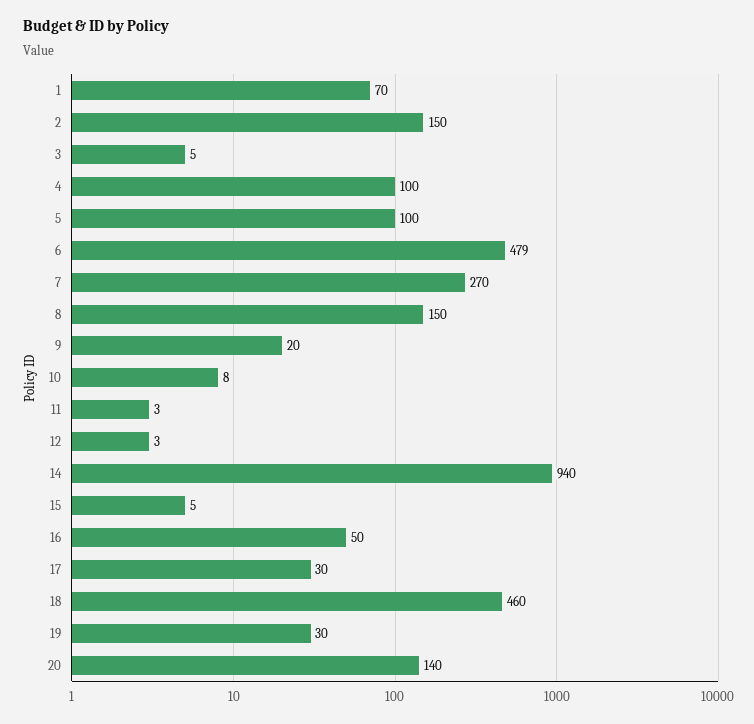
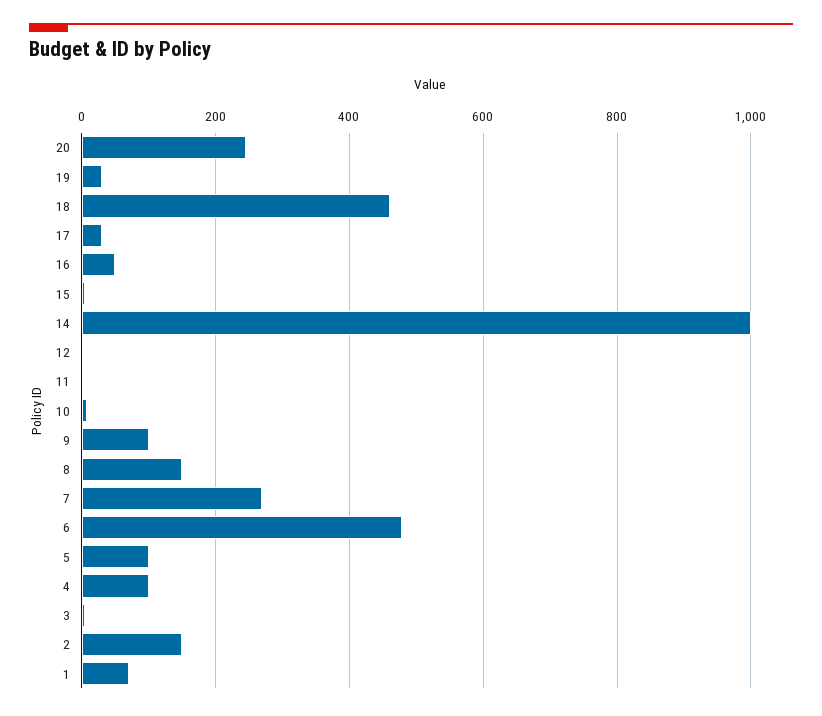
  {
    "1": 70,
    "2": 150,
    "3": 5,
    "4": 100,
    "5": 100,
    "6": 479,
    "7": 270,
    "8": 150,
-   "9": 20,
+   "9": 100,
    "10": 8,
    "11": 3,
    "12": 3,
-   "14": 940,
+   "14": 1000,
    "15": 5,
    "16": 50,
    "17": 30,
    "18": 460,
    "19": 30,
-   "20": 140
+   "20": 240
  }

